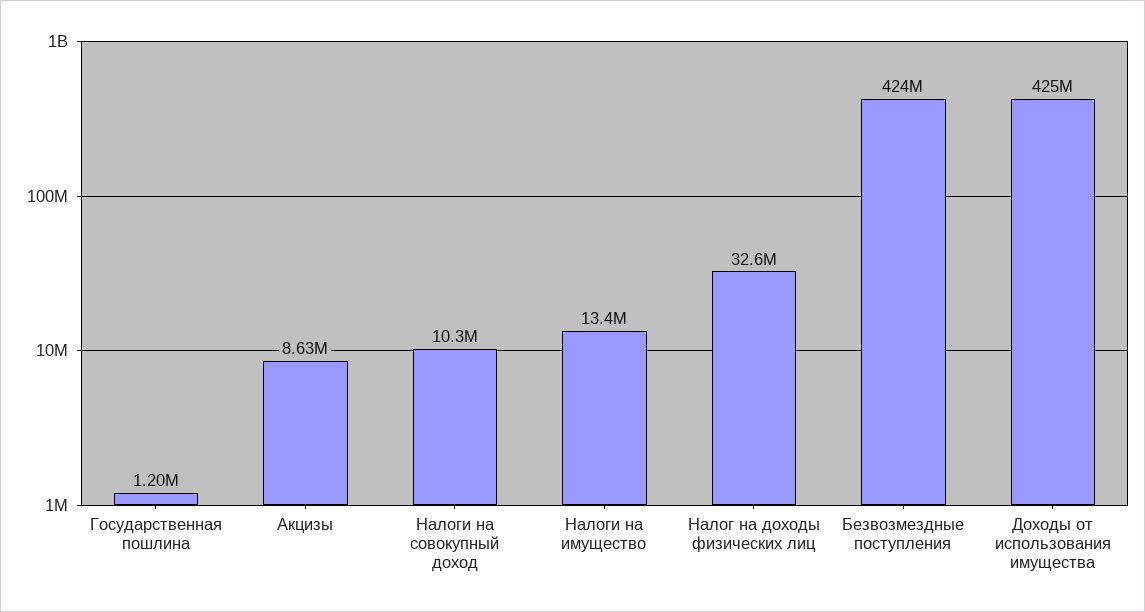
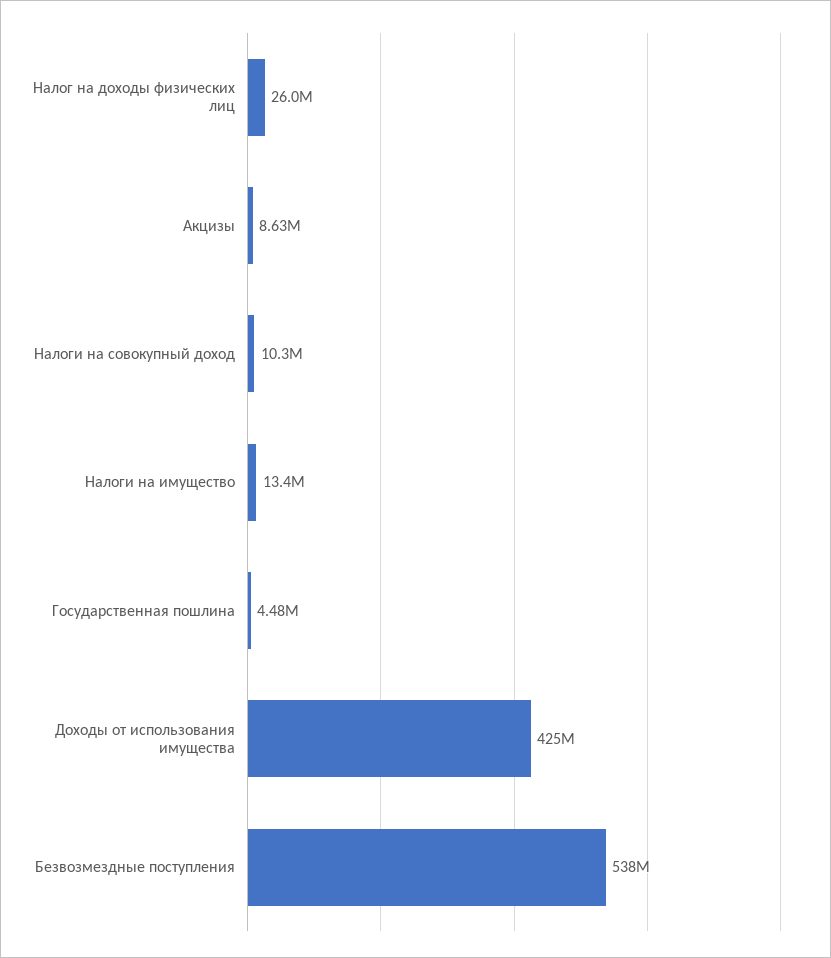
  {
-   "Государственная пошлина": 1200000,
+   "Государственная пошлина": 4480000,
    "Акцизы": 8630000,
    "Налоги на совокупный доход": 10300000,
    "Налоги на имущество": 13400000,
-   "Налог на доходы физических лиц": 32600000,
+   "Налог на доходы физических лиц": 26000000,
-   "Безвозмездные поступления": 424000000,
+   "Безвозмездные поступления": 538000000,
    "Доходы от использования имущества": 425000000
  }

